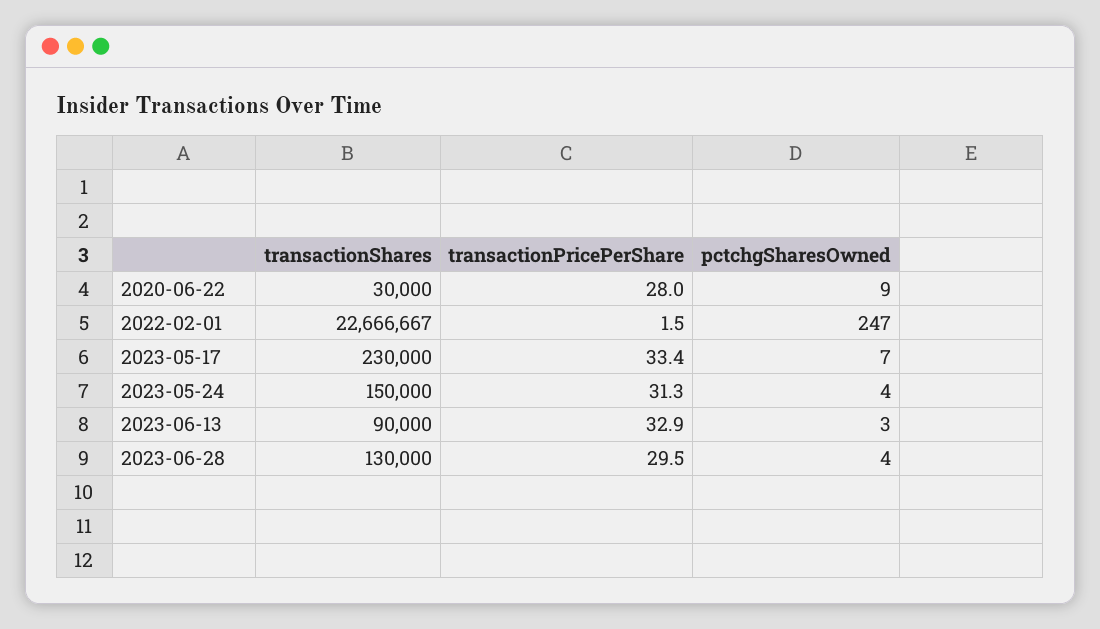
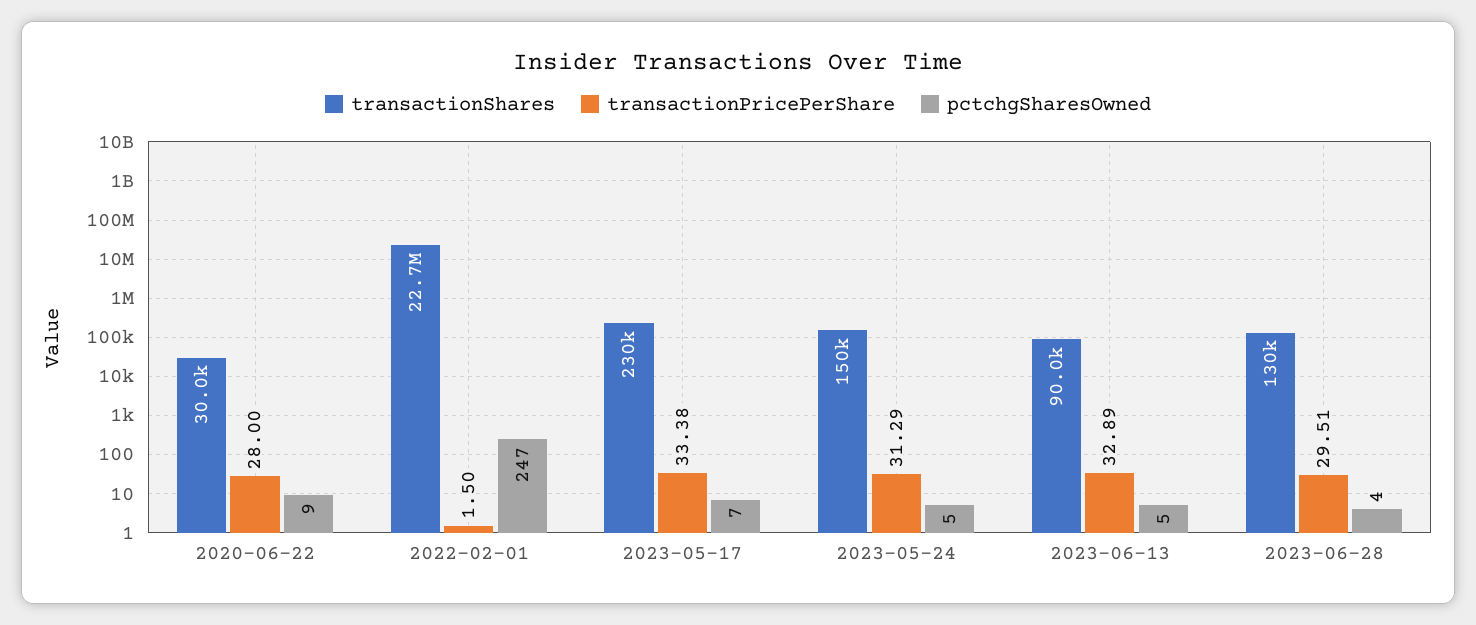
  {
    "transactionShares": {
      "2020-06-22": 30000,
      "2022-02-01": 22666667,
      "2023-05-17": 230000,
      "2023-05-24": 150000,
      "2023-06-13": 90000,
      "2023-06-28": 130000
    },
    "transactionPricePerShare": {
      "2020-06-22": 28,
      "2022-02-01": 1.5,
      "2023-05-17": 33.38,
      "2023-05-24": 31.29,
      "2023-06-13": 32.89,
      "2023-06-28": 29.51
    },
    "pctchgSharesOwned": {
      "2020-06-22": 9,
      "2022-02-01": 247,
      "2023-05-17": 7,
-     "2023-05-24": 4,
+     "2023-05-24": 5,
-     "2023-06-13": 3,
+     "2023-06-13": 5,
      "2023-06-28": 4
    }
  }

